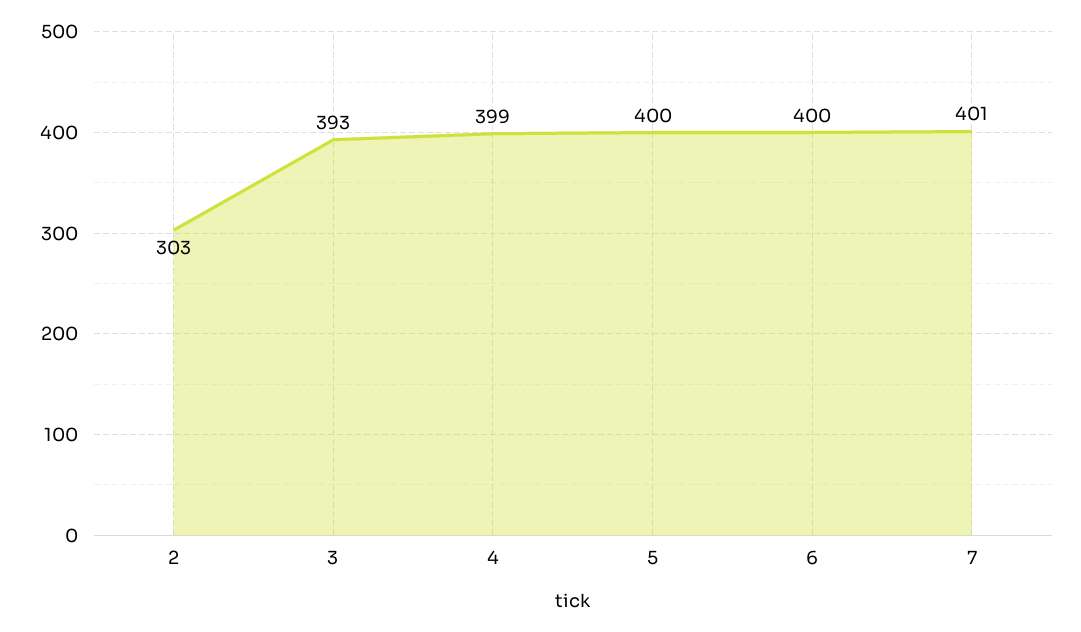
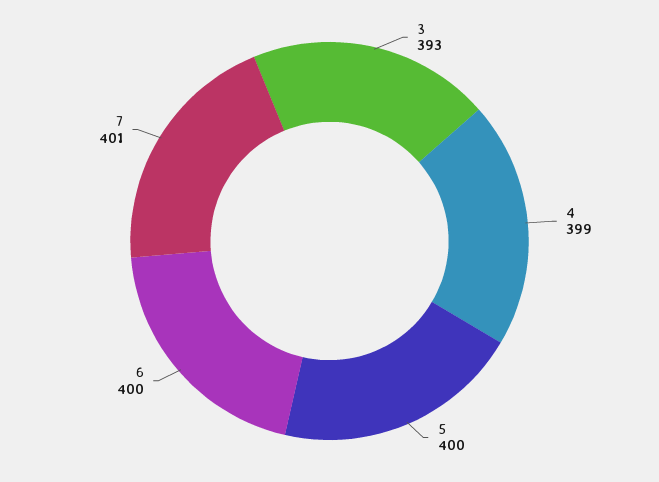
  {
-   "2": 303,
    "3": 393,
    "4": 399,
    "5": 400,
    "6": 400,
    "7": 401
  }

